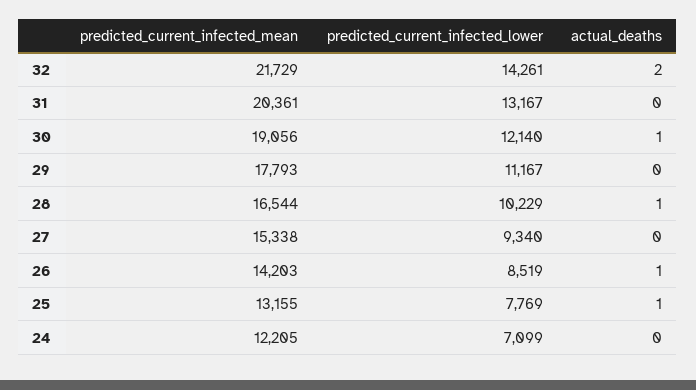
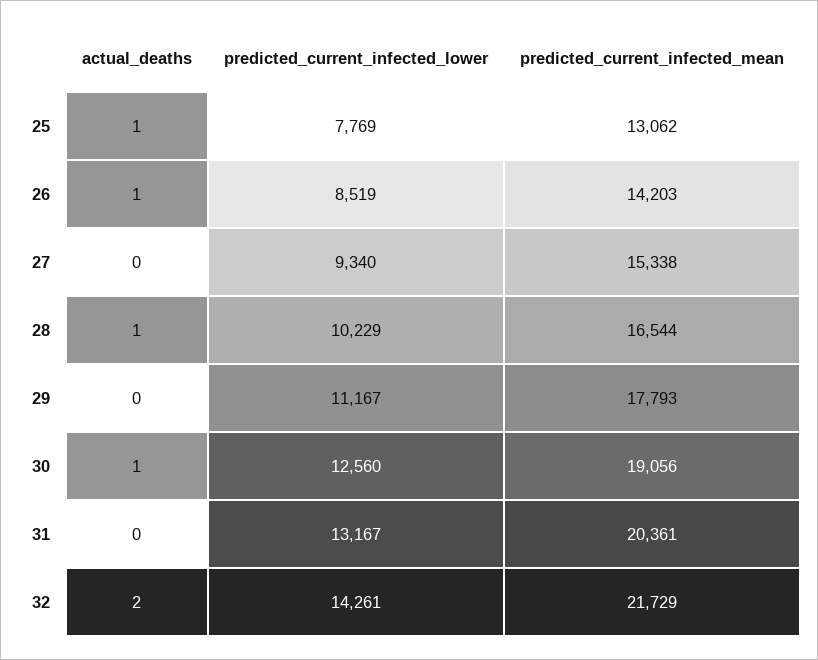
  {
    "predicted_current_infected_mean": {
      "32": 21729,
      "31": 20361,
      "30": 19056,
      "29": 17793,
      "28": 16544,
      "27": 15338,
      "26": 14203,
-     "25": 13155,
+     "25": 13062
-     "24": 12205
    },
    "predicted_current_infected_lower": {
      "32": 14261,
      "31": 13167,
-     "30": 12140,
+     "30": 12560,
      "29": 11167,
      "28": 10229,
      "27": 9340,
      "26": 8519,
-     "25": 7769,
+     "25": 7769
-     "24": 7099
    },
    "actual_deaths": {
      "32": 2,
      "31": 0,
      "30": 1,
      "29": 0,
      "28": 1,
      "27": 0,
      "26": 1,
-     "25": 1,
+     "25": 1
-     "24": 0
    }
  }

